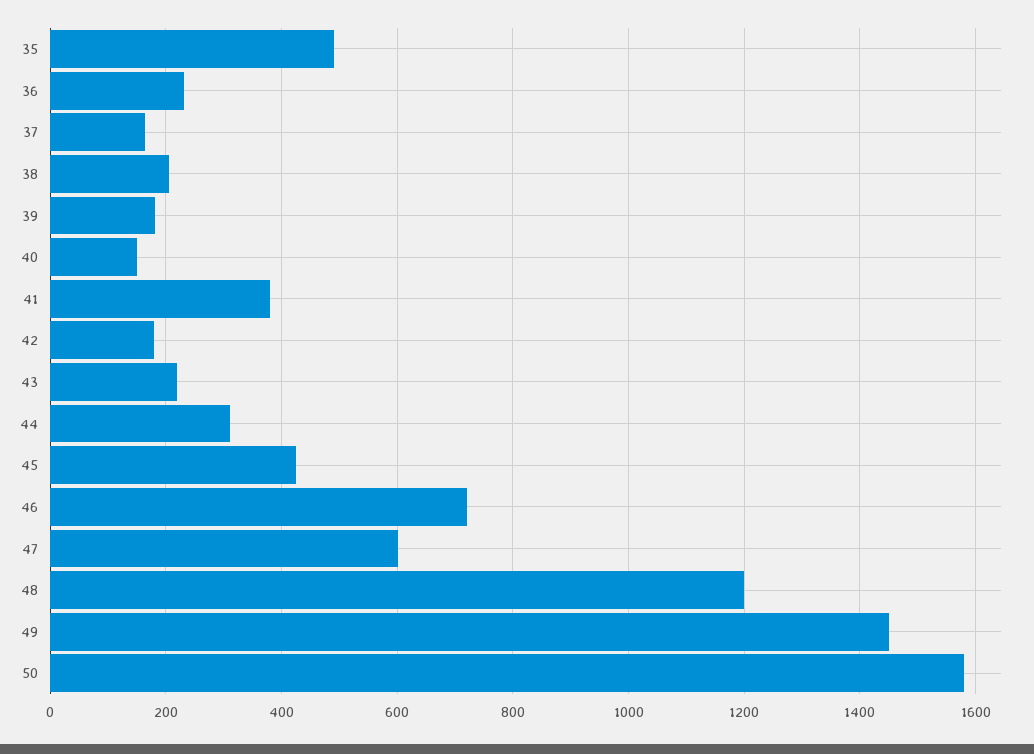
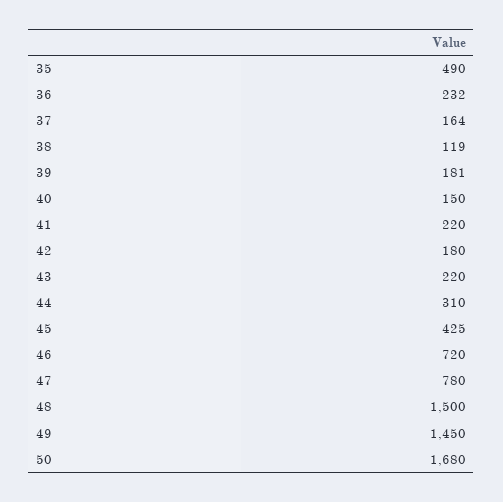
  {
    "35": 490,
    "36": 232,
    "37": 164,
-   "38": 200,
+   "38": 119,
    "39": 181,
    "40": 150,
-   "41": 380,
+   "41": 220,
    "42": 180,
    "43": 220,
    "44": 310,
    "45": 425,
    "46": 720,
-   "47": 600,
+   "47": 780,
-   "48": 1200,
+   "48": 1500,
    "49": 1450,
-   "50": 1580
+   "50": 1680
  }

